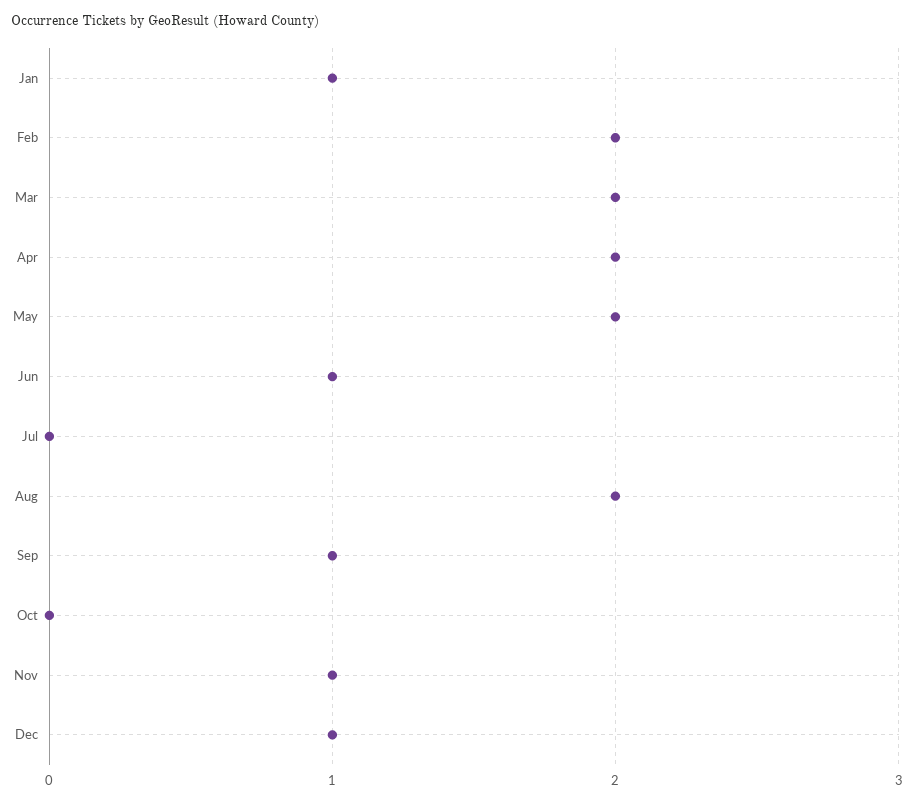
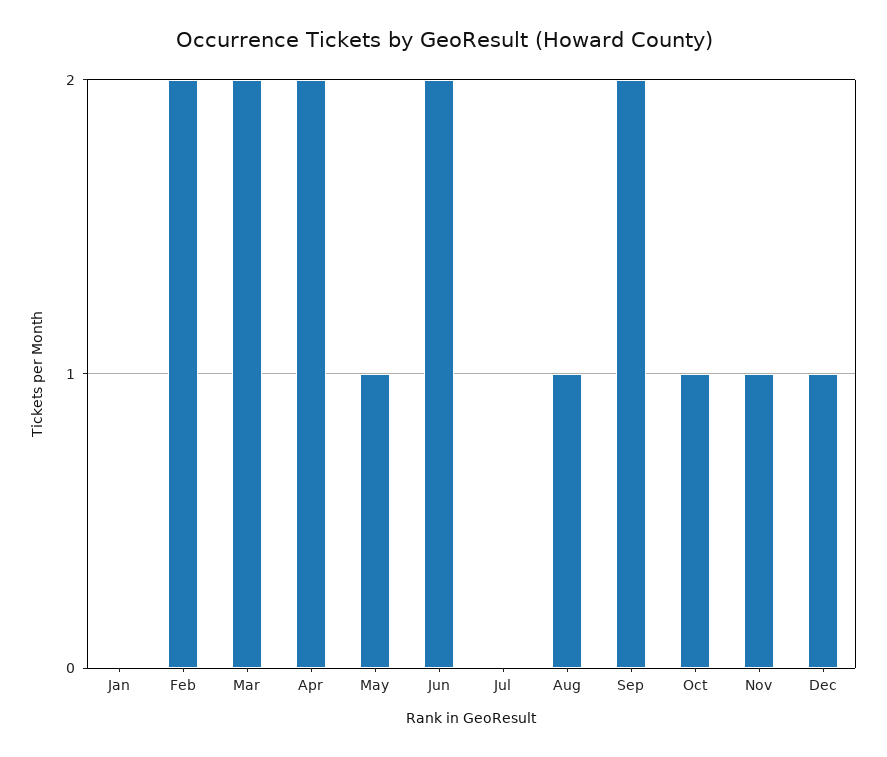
  {
-   "Jan": 1,
+   "Jan": 0,
    "Feb": 2,
    "Mar": 2,
    "Apr": 2,
-   "May": 2,
+   "May": 1,
-   "Jun": 1,
+   "Jun": 2,
    "Jul": 0,
-   "Aug": 2,
+   "Aug": 1,
-   "Sep": 1,
+   "Sep": 2,
-   "Oct": 0,
+   "Oct": 1,
    "Nov": 1,
    "Dec": 1
  }

